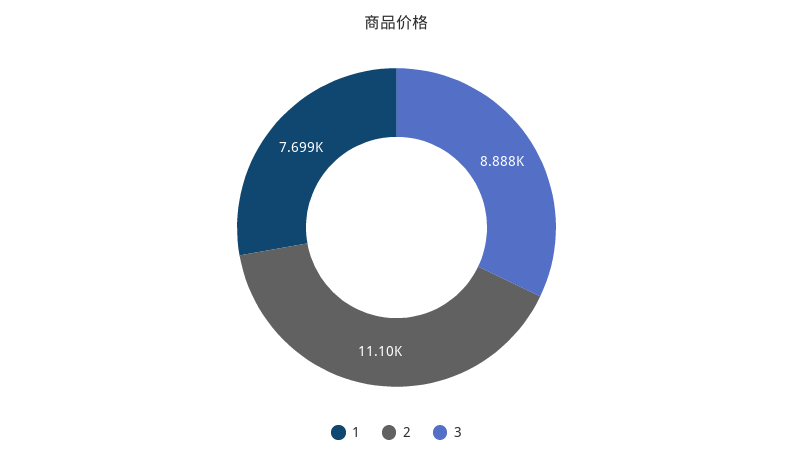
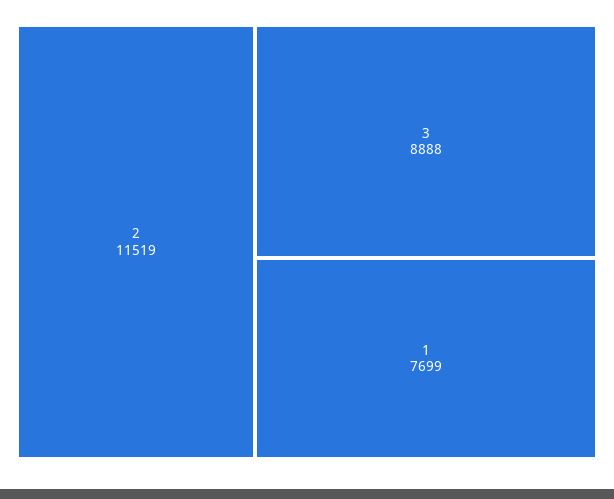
  {
    "1": 7699,
-   "2": 11100,
+   "2": 11519,
    "3": 8888
  }

